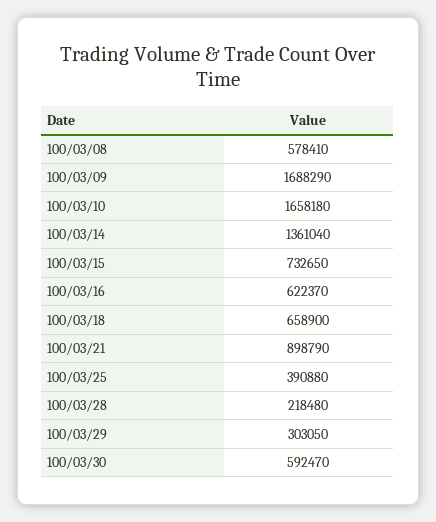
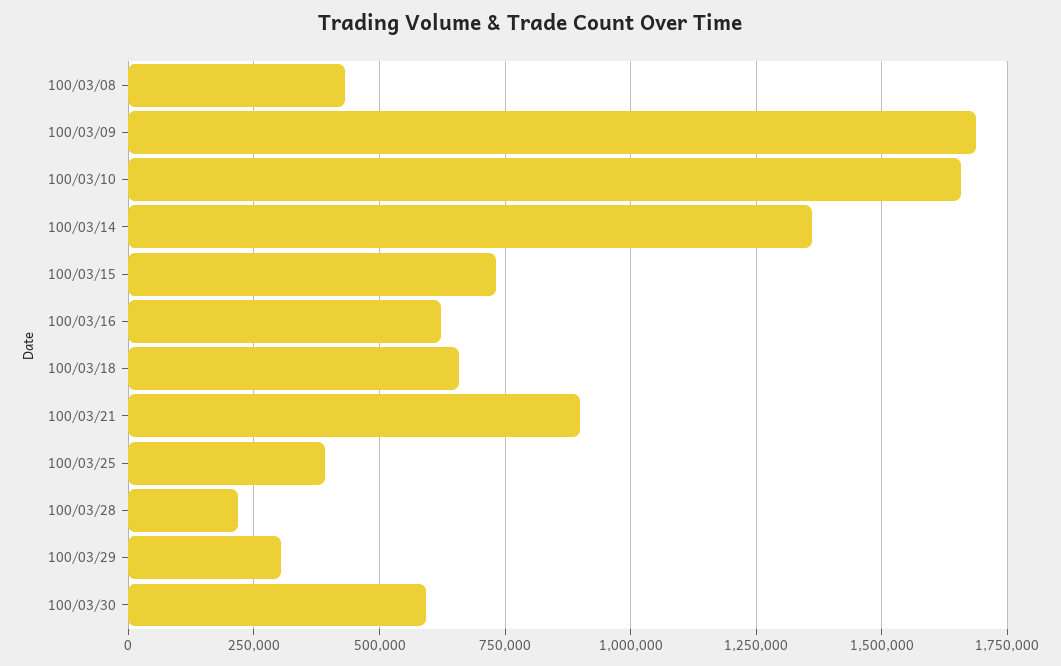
  {
-   "100/03/08": 578410,
+   "100/03/08": 425000,
    "100/03/09": 1688290,
    "100/03/10": 1658180,
    "100/03/14": 1361040,
    "100/03/15": 732650,
    "100/03/16": 622370,
    "100/03/18": 658900,
    "100/03/21": 898790,
    "100/03/25": 390880,
    "100/03/28": 218480,
    "100/03/29": 303050,
    "100/03/30": 592470
  }

